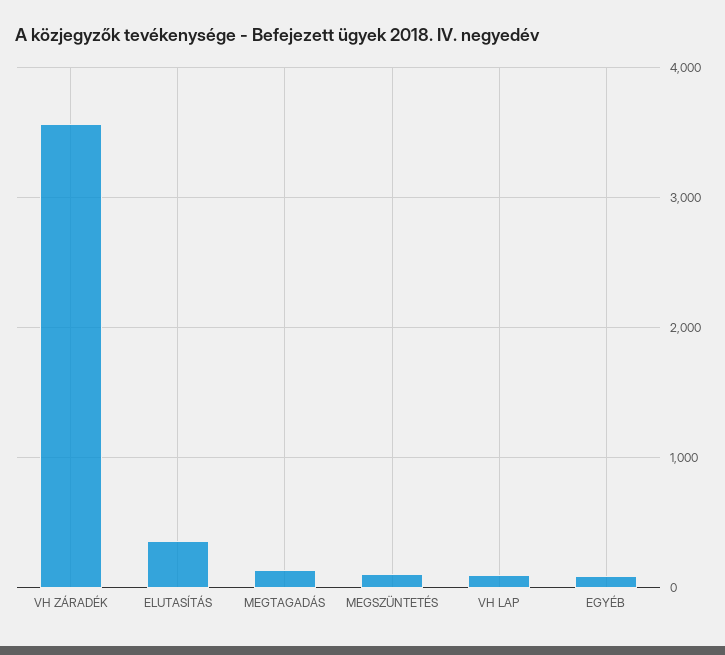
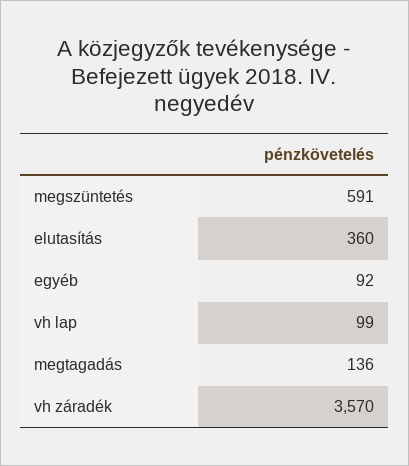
  {
    "VH ZÁRADÉK": 3570,
    "ELUTASÍTÁS": 360,
    "MEGTAGADÁS": 136,
-   "MEGSZÜNTETÉS": 100,
+   "MEGSZÜNTETÉS": 591,
    "VH LAP": 99,
    "EGYÉB": 92
  }

